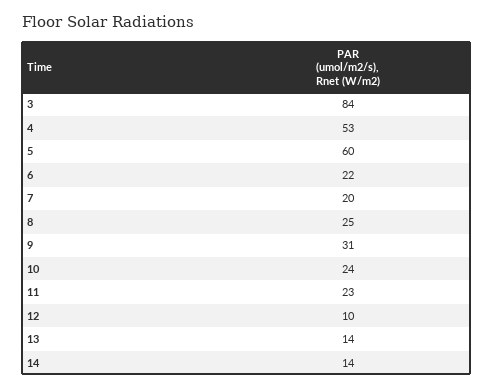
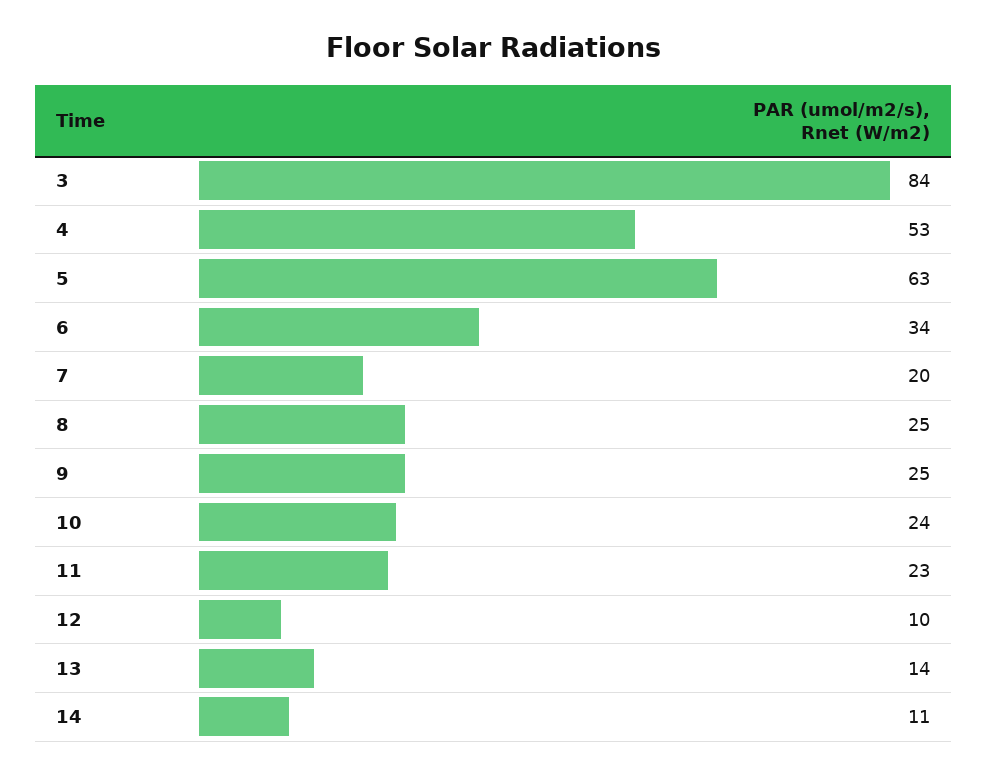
  {
    "3": 84,
    "4": 53,
-   "5": 60,
+   "5": 63,
-   "6": 22,
+   "6": 34,
    "7": 20,
    "8": 25,
-   "9": 31,
+   "9": 25,
    "10": 24,
    "11": 23,
    "12": 10,
    "13": 14,
-   "14": 14
+   "14": 11
  }

